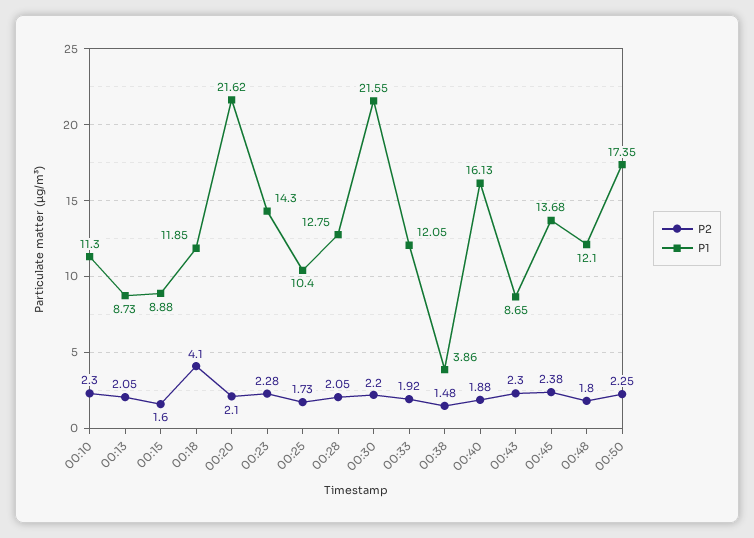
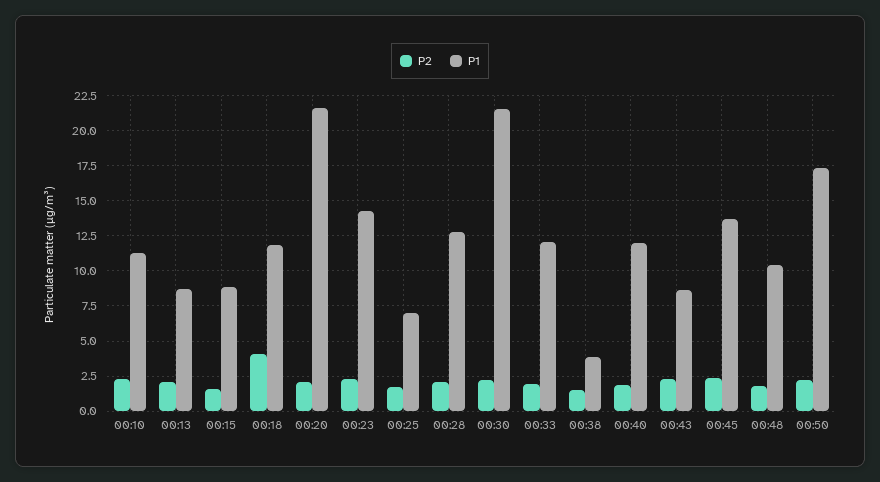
  {
    "P2": {
      "00:10": 2.3,
      "00:13": 2.05,
      "00:15": 1.6,
      "00:18": 4.1,
      "00:20": 2.1,
      "00:23": 2.28,
      "00:25": 1.73,
      "00:28": 2.05,
      "00:30": 2.2,
      "00:33": 1.92,
      "00:38": 1.48,
      "00:40": 1.88,
      "00:43": 2.3,
      "00:45": 2.38,
      "00:48": 1.8,
      "00:50": 2.25
    },
    "P1": {
      "00:10": 11.3,
      "00:13": 8.73,
      "00:15": 8.88,
      "00:18": 11.85,
      "00:20": 21.62,
      "00:23": 14.3,
-     "00:25": 10.4,
+     "00:25": 7,
      "00:28": 12.75,
      "00:30": 21.55,
      "00:33": 12.05,
      "00:38": 3.86,
-     "00:40": 16.13,
+     "00:40": 12,
      "00:43": 8.65,
      "00:45": 13.68,
-     "00:48": 12.1,
+     "00:48": 10.5,
      "00:50": 17.35
    }
  }

